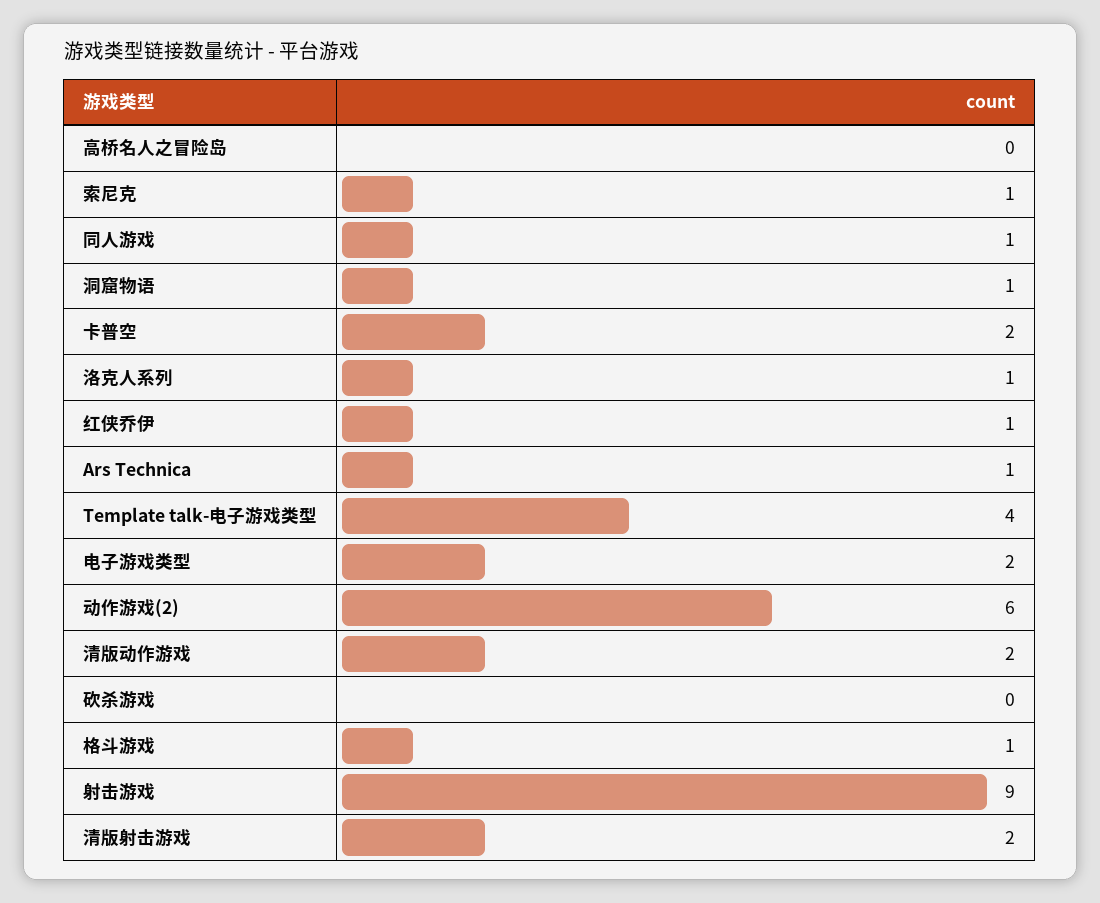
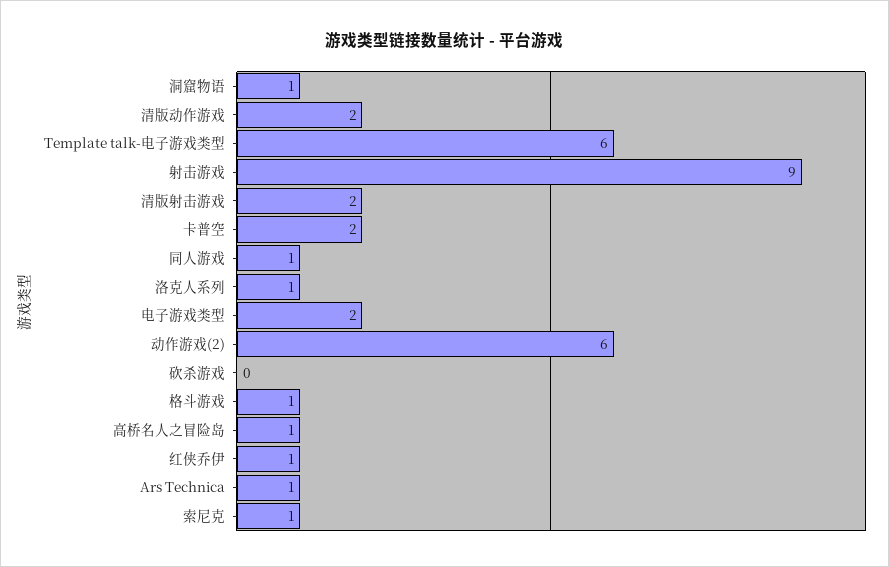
  {
-   "高桥名人之冒险岛": 0,
+   "高桥名人之冒险岛": 1,
    "索尼克": 1,
    "同人游戏": 1,
    "洞窟物语": 1,
    "卡普空": 2,
    "洛克人系列": 1,
    "红侠乔伊": 1,
    "Ars Technica": 1,
-   "Template talk-电子游戏类型": 4,
+   "Template talk-电子游戏类型": 6,
    "电子游戏类型": 2,
    "动作游戏(2)": 6,
    "清版动作游戏": 2,
    "砍杀游戏": 0,
    "格斗游戏": 1,
    "射击游戏": 9,
    "清版射击游戏": 2
  }

